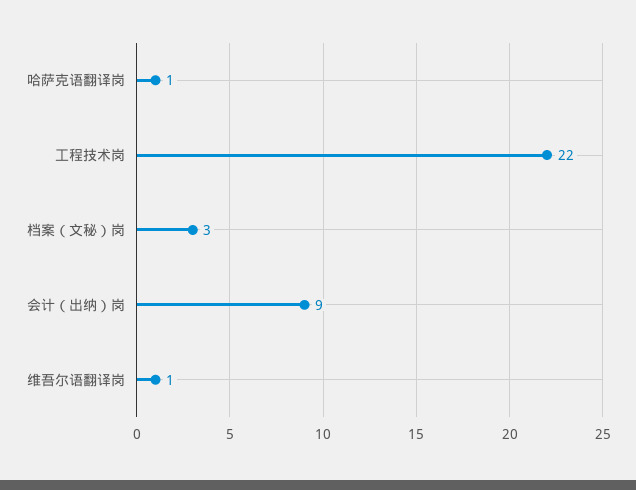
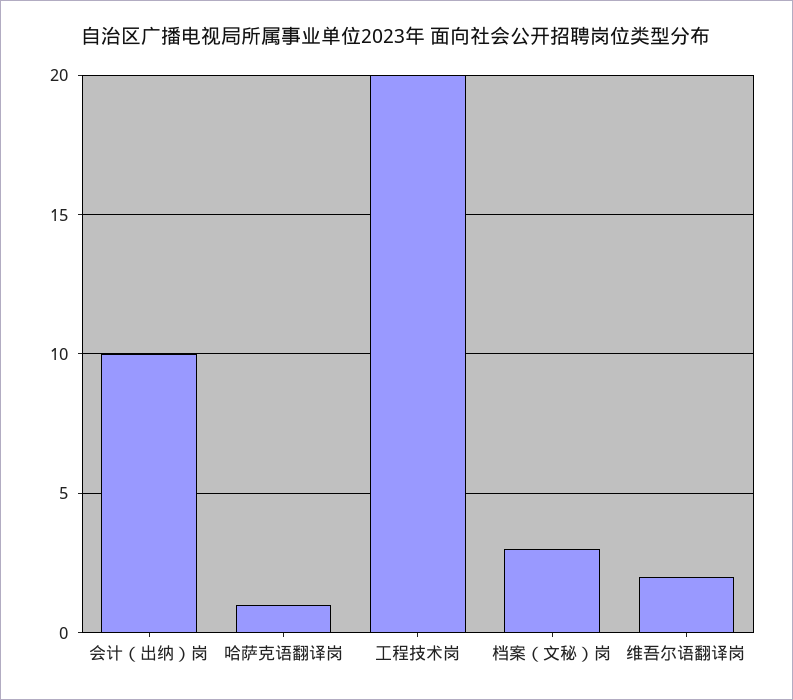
  {
    "哈萨克语翻译岗": 1,
-   "工程技术岗": 22,
+   "工程技术岗": 20,
    "档案（文秘）岗": 3,
-   "会计（出纳）岗": 9,
+   "会计（出纳）岗": 10,
-   "维吾尔语翻译岗": 1
+   "维吾尔语翻译岗": 2
  }

